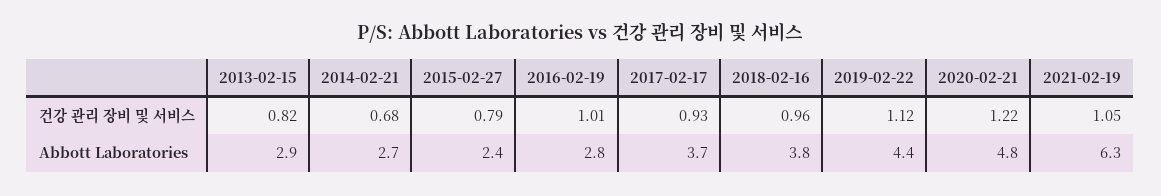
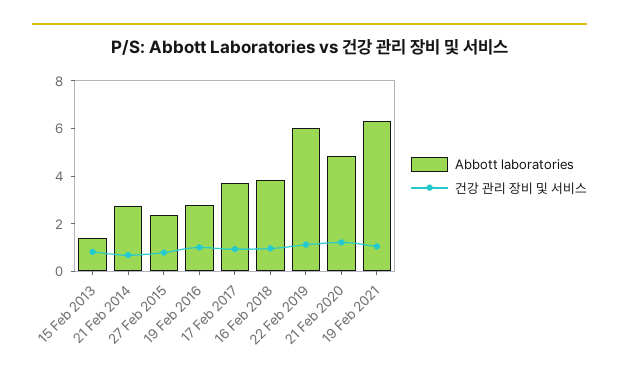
  {
    "건강 관리 장비 및 서비스": {
      "2013-02-15": 0.82,
      "2014-02-21": 0.68,
      "2015-02-27": 0.79,
      "2016-02-19": 1.01,
      "2017-02-17": 0.93,
      "2018-02-16": 0.96,
      "2019-02-22": 1.12,
      "2020-02-21": 1.22,
      "2021-02-19": 1.05
    },
    "Abbott Laboratories": {
-     "2013-02-15": 2.9,
+     "2013-02-15": 1.5,
      "2014-02-21": 2.7,
      "2015-02-27": 2.4,
      "2016-02-19": 2.8,
      "2017-02-17": 3.7,
      "2018-02-16": 3.8,
-     "2019-02-22": 4.4,
+     "2019-02-22": 6,
      "2020-02-21": 4.8,
      "2021-02-19": 6.3
    }
  }

